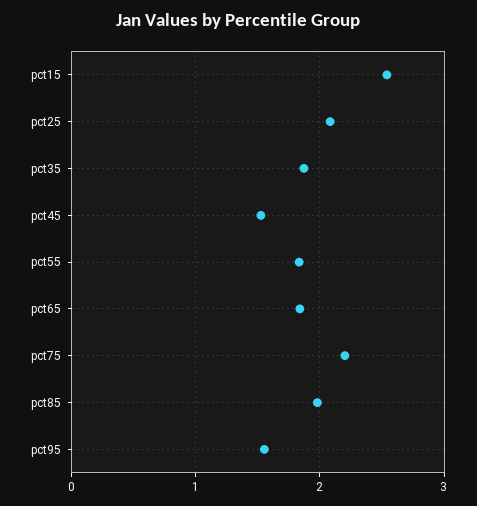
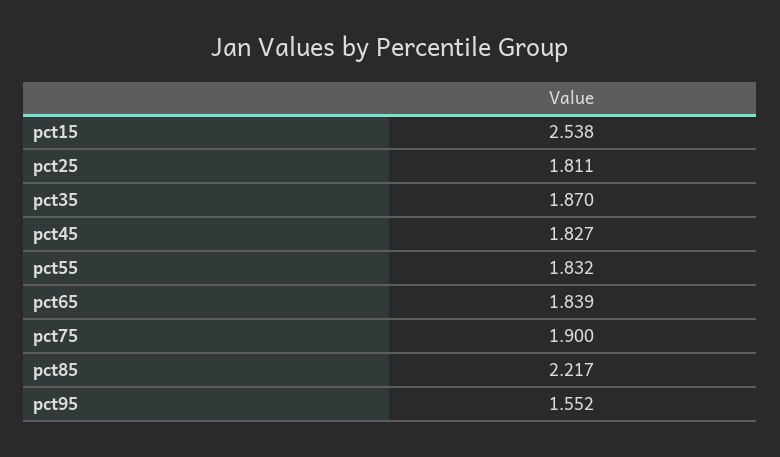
  {
    "pct15": 2.538,
-   "pct25": 2.1,
+   "pct25": 1.811,
    "pct35": 1.87,
-   "pct45": 1.5,
+   "pct45": 1.827,
    "pct55": 1.832,
    "pct65": 1.839,
-   "pct75": 2.2,
+   "pct75": 1.9,
-   "pct85": 2,
+   "pct85": 2.217,
    "pct95": 1.552
  }

